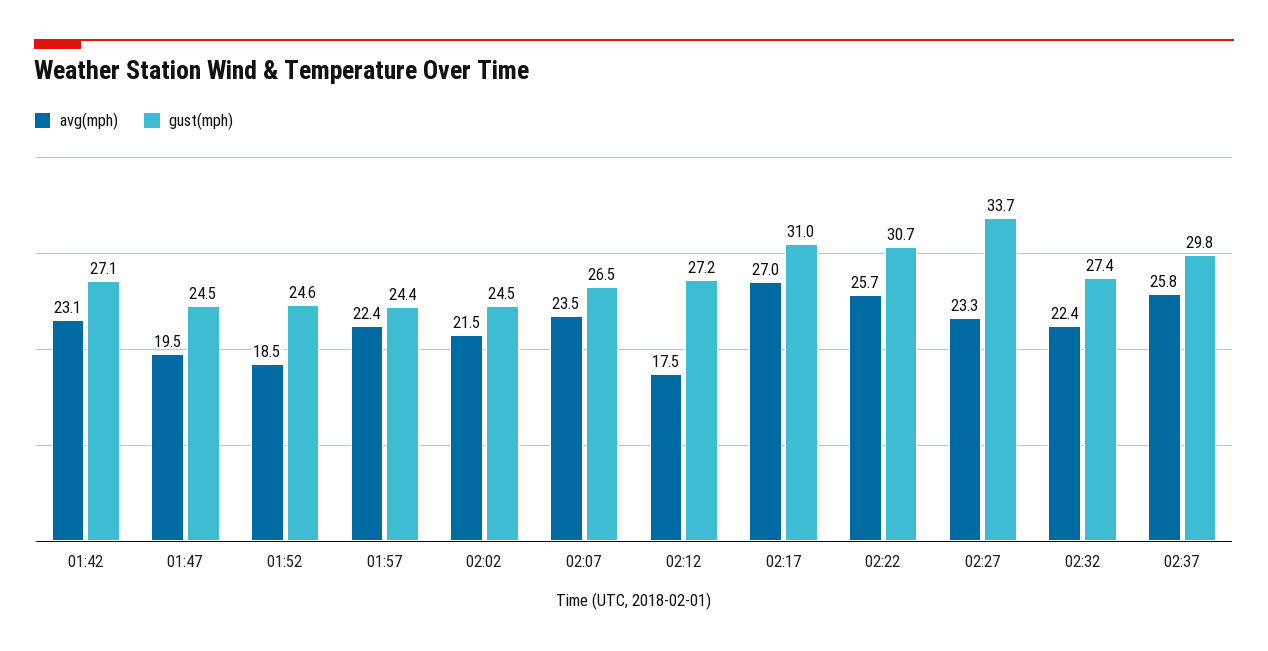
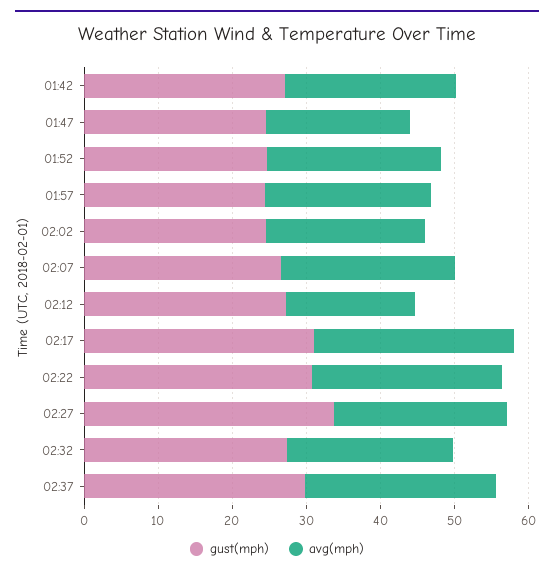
  {
    "avg(mph)": {
      "01:42": 23.1,
      "01:47": 19.5,
-     "01:52": 18.5,
+     "01:52": 24,
      "01:57": 22.4,
      "02:02": 21.5,
      "02:07": 23.5,
      "02:12": 17.5,
      "02:17": 27,
      "02:22": 25.7,
      "02:27": 23.3,
      "02:32": 22.4,
      "02:37": 25.8
    },
    "gust(mph)": {
      "01:42": 27.1,
      "01:47": 24.5,
      "01:52": 24.6,
      "01:57": 24.4,
      "02:02": 24.5,
      "02:07": 26.5,
      "02:12": 27.2,
      "02:17": 31,
      "02:22": 30.7,
      "02:27": 33.7,
      "02:32": 27.4,
      "02:37": 29.8
    }
  }

